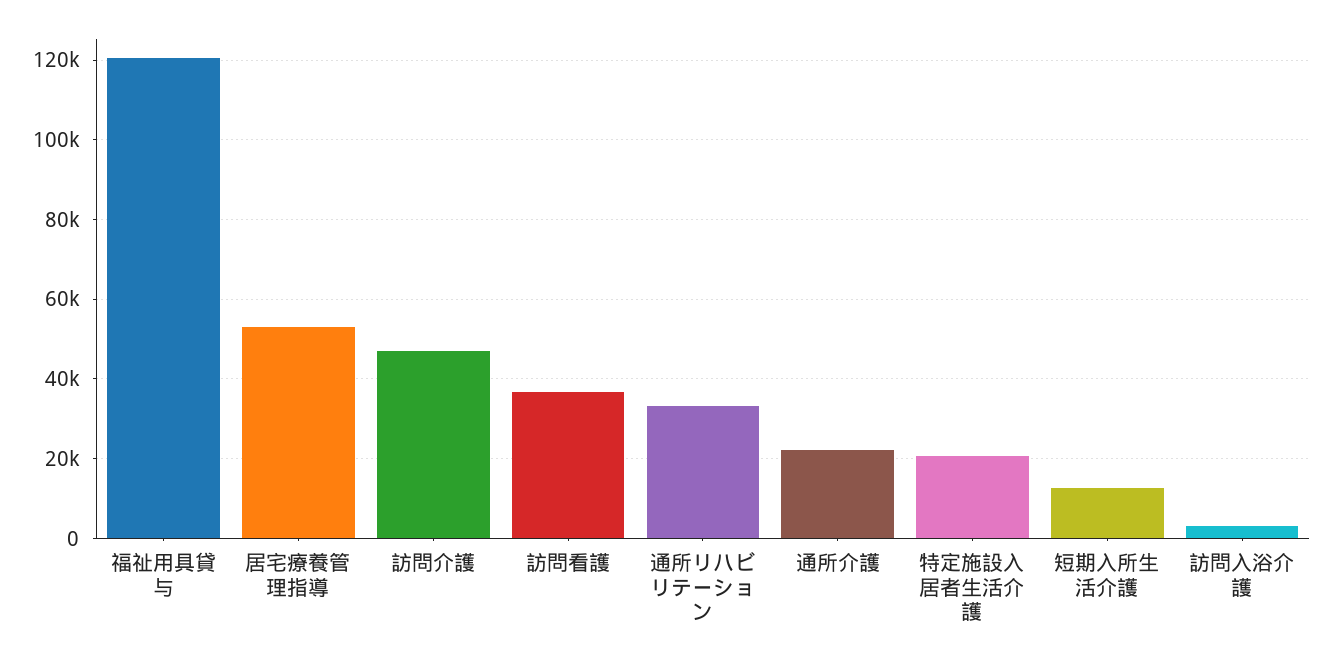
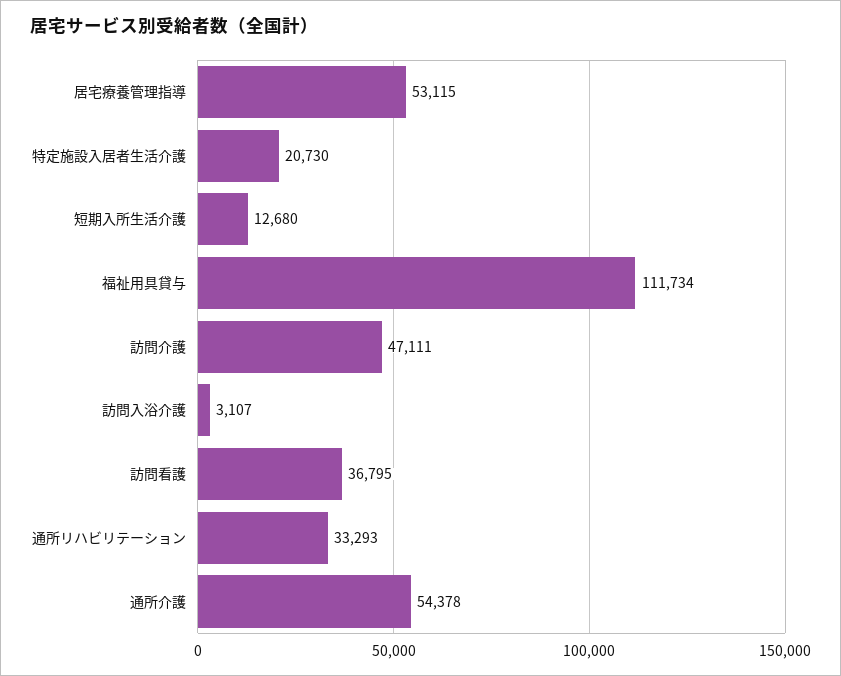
  {
-   "福祉用具貸与": 120000,
+   "福祉用具貸与": 111734,
    "居宅療養管理指導": 53115,
    "訪問介護": 47111,
    "訪問看護": 36795,
    "通所リハビリテーション": 33293,
-   "通所介護": 22000,
+   "通所介護": 54378,
    "特定施設入居者生活介護": 20730,
    "短期入所生活介護": 12680,
    "訪問入浴介護": 3107
  }

